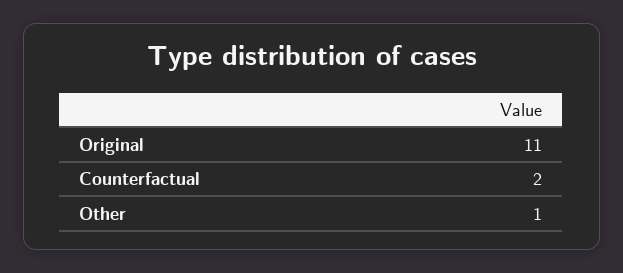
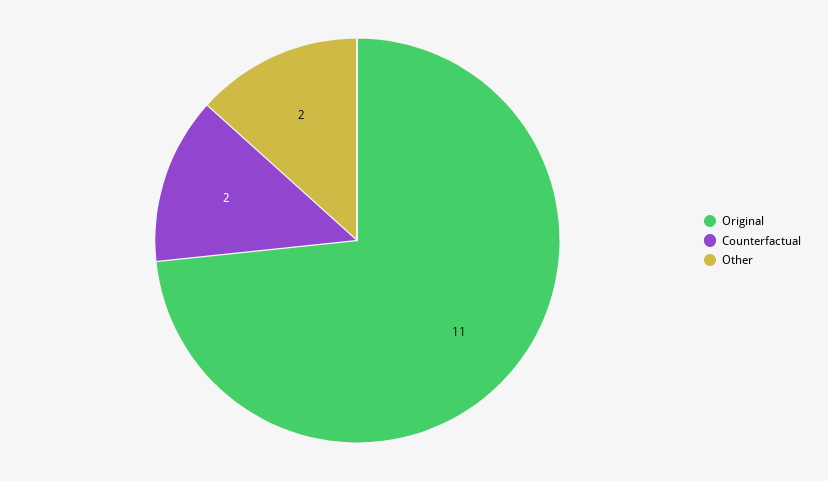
  {
    "Original": 11,
    "Counterfactual": 2,
-   "Other": 1
+   "Other": 2
  }

